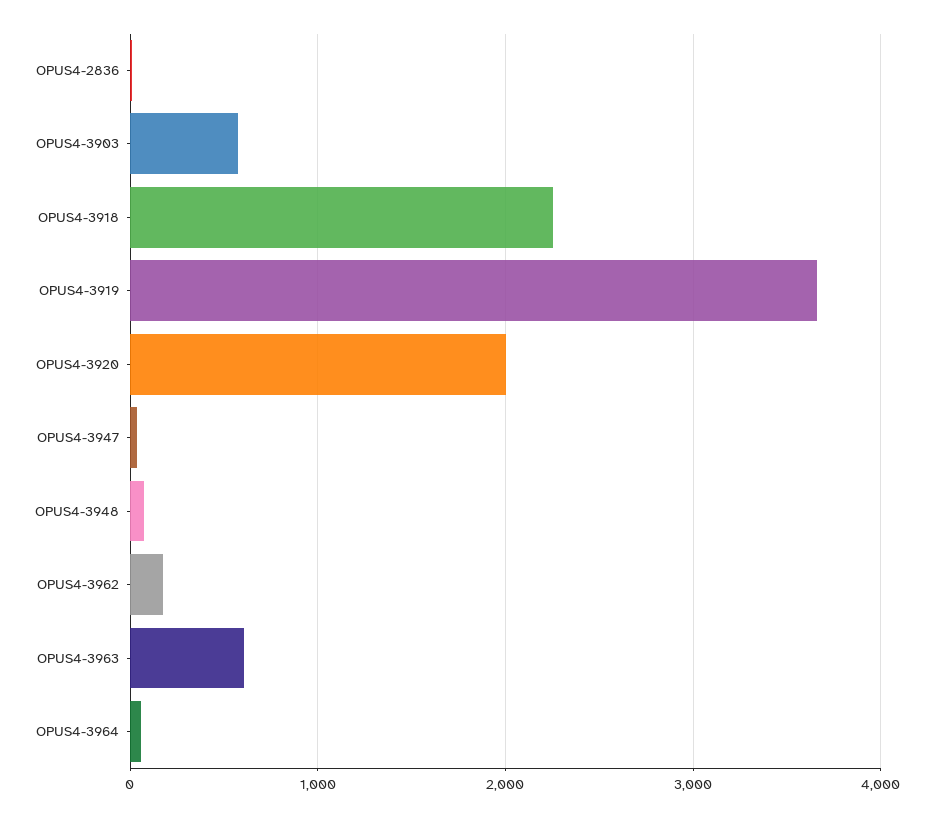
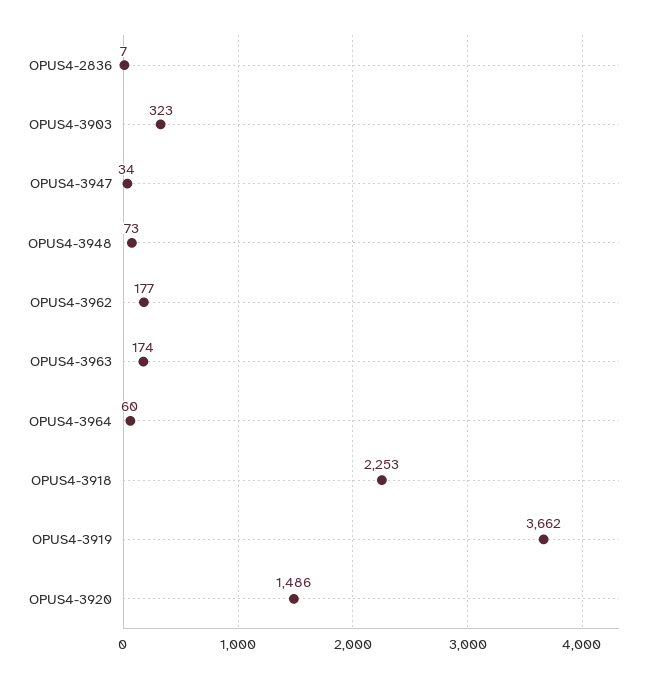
  {
    "OPUS4-2836": 7,
-   "OPUS4-3903": 600,
+   "OPUS4-3903": 323,
    "OPUS4-3918": 2253,
    "OPUS4-3919": 3662,
-   "OPUS4-3920": 2000,
+   "OPUS4-3920": 1486,
    "OPUS4-3947": 34,
    "OPUS4-3948": 73,
    "OPUS4-3962": 177,
-   "OPUS4-3963": 600,
+   "OPUS4-3963": 174,
    "OPUS4-3964": 60
  }

